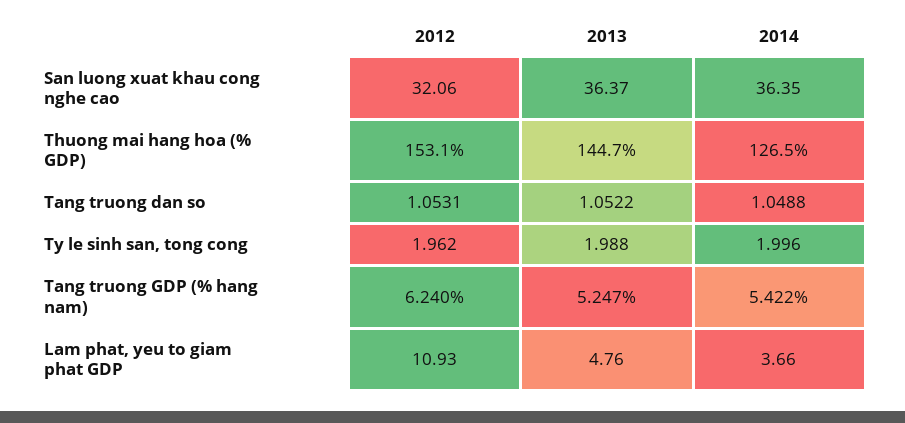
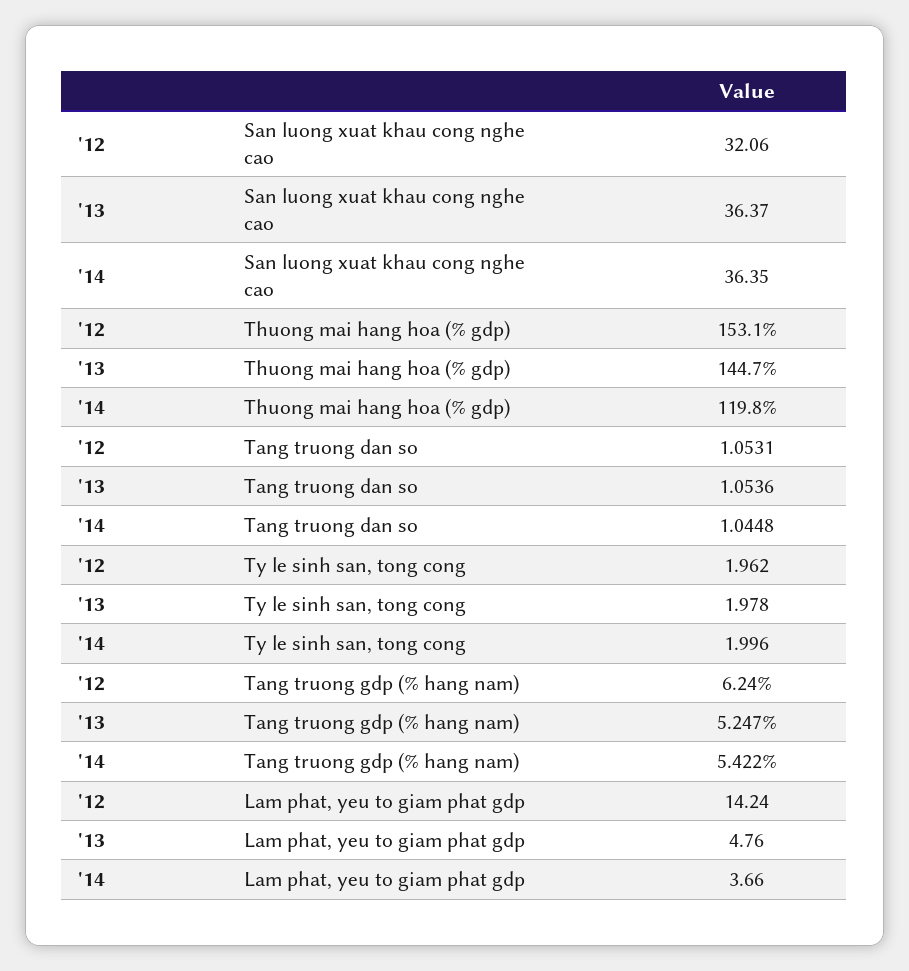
  {
    "2012": {
      "San luong xuat khau cong nghe cao": 32.06,
      "Thuong mai hang hoa (% GDP)": 153.1,
      "Tang truong dan so": 1.0531,
      "Ty le sinh san, tong cong": 1.962,
      "Tang truong GDP (% hang nam)": 6.24,
-     "Lam phat, yeu to giam phat GDP": 10.93
+     "Lam phat, yeu to giam phat GDP": 14.24
    },
    "2013": {
      "San luong xuat khau cong nghe cao": 36.37,
      "Thuong mai hang hoa (% GDP)": 144.7,
-     "Tang truong dan so": 1.0522,
+     "Tang truong dan so": 1.0536,
-     "Ty le sinh san, tong cong": 1.988,
+     "Ty le sinh san, tong cong": 1.978,
      "Tang truong GDP (% hang nam)": 5.247,
      "Lam phat, yeu to giam phat GDP": 4.76
    },
    "2014": {
      "San luong xuat khau cong nghe cao": 36.35,
-     "Thuong mai hang hoa (% GDP)": 126.5,
+     "Thuong mai hang hoa (% GDP)": 119.8,
-     "Tang truong dan so": 1.0488,
+     "Tang truong dan so": 1.0448,
      "Ty le sinh san, tong cong": 1.996,
      "Tang truong GDP (% hang nam)": 5.422,
      "Lam phat, yeu to giam phat GDP": 3.66
    }
  }

